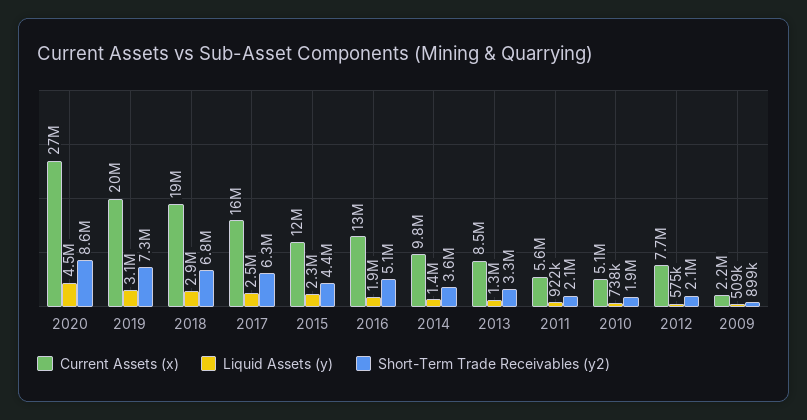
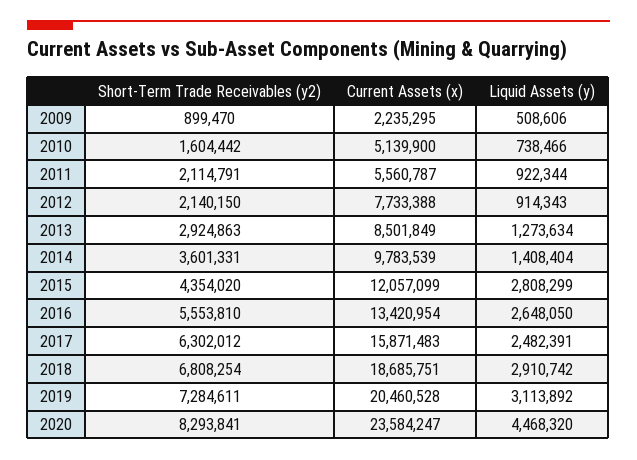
  {
    "Current Assets (x)": {
-     "2020": 27000000,
+     "2020": 23584247,
      "2019": 20460528,
      "2018": 18685751,
      "2017": 15871483,
      "2015": 12057099,
      "2016": 13420954,
      "2014": 9783539,
      "2013": 8501849,
      "2011": 5560787,
      "2010": 5139900,
      "2012": 7733388,
      "2009": 2235295
    },
    "Liquid Assets (y)": {
      "2020": 4468320,
      "2019": 3113892,
      "2018": 2910742,
      "2017": 2482391,
-     "2015": 2300000,
+     "2015": 2808299,
-     "2016": 1900000,
+     "2016": 2648050,
      "2014": 1408404,
      "2013": 1273634,
      "2011": 922344,
      "2010": 738466,
-     "2012": 575000,
+     "2012": 914343,
      "2009": 508606
    },
    "Short-Term Trade Receivables (y2)": {
-     "2020": 8600000,
+     "2020": 8293841,
      "2019": 7284611,
      "2018": 6808254,
      "2017": 6302012,
      "2015": 4354020,
-     "2016": 5100000,
+     "2016": 5553810,
      "2014": 3601331,
-     "2013": 3300000,
+     "2013": 2924863,
      "2011": 2114791,
-     "2010": 1900000,
+     "2010": 1604442,
      "2012": 2140150,
      "2009": 899470
    }
  }

